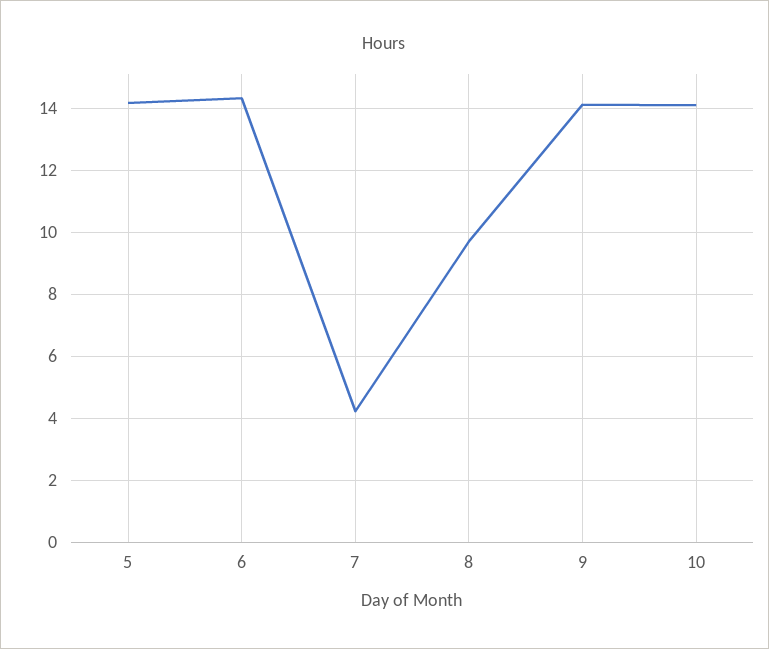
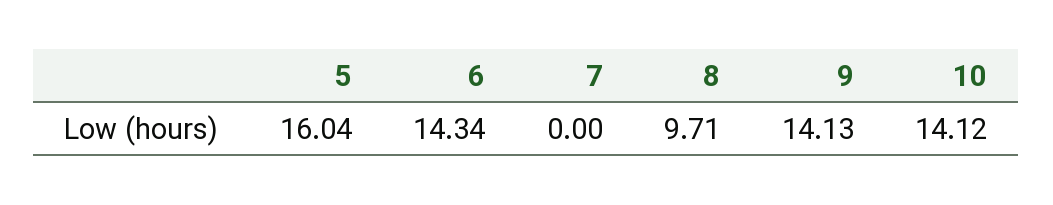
  {
-   "5": 14.2,
+   "5": 16.04,
    "6": 14.34,
-   "7": 4.2,
+   "7": 0,
    "8": 9.71,
    "9": 14.13,
    "10": 14.12
  }

